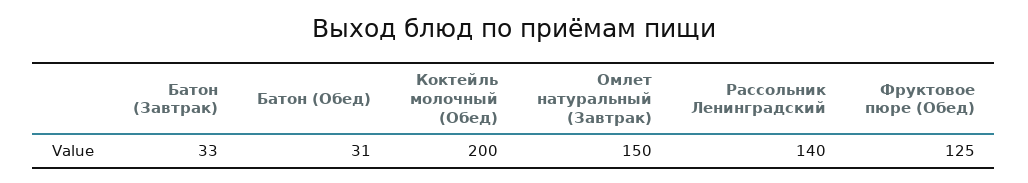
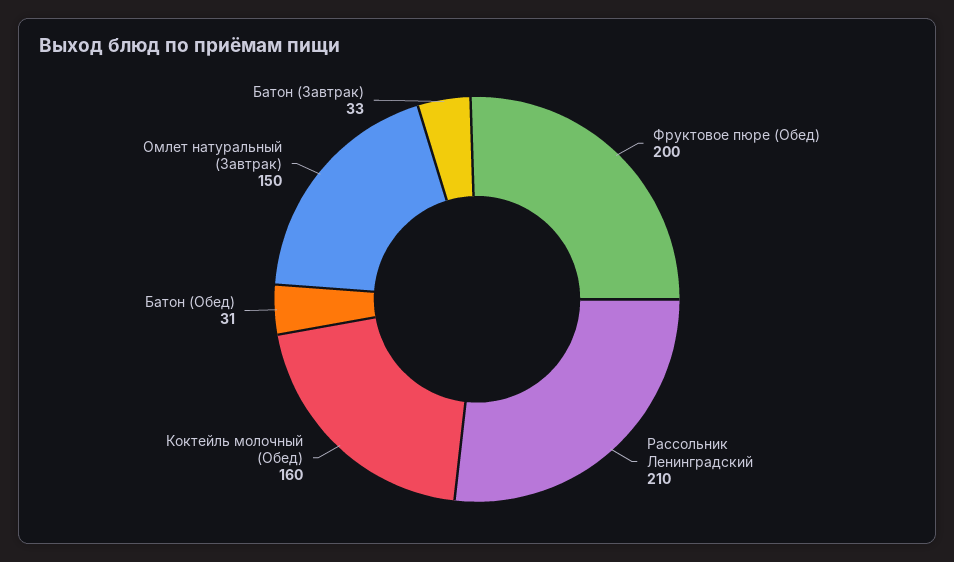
  {
    "Батон (Завтрак)": 33,
    "Батон (Обед)": 31,
-   "Коктейль молочный (Обед)": 200,
+   "Коктейль молочный (Обед)": 160,
    "Омлет натуральный (Завтрак)": 150,
-   "Рассольник Ленинградский": 140,
+   "Рассольник Ленинградский": 210,
-   "Фруктовое пюре (Обед)": 125
+   "Фруктовое пюре (Обед)": 200
  }

